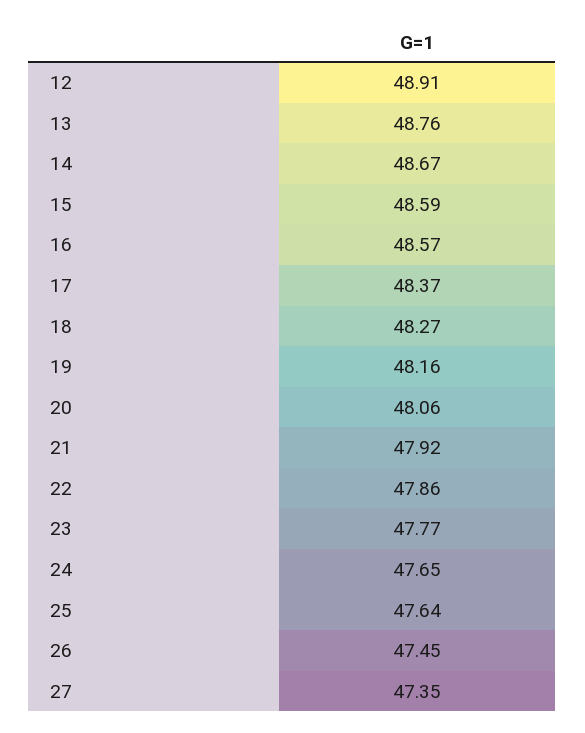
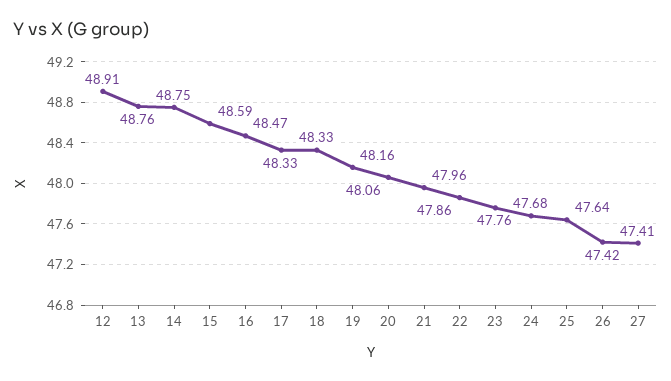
  {
    "12": 48.91,
    "13": 48.76,
-   "14": 48.67,
+   "14": 48.75,
    "15": 48.59,
-   "16": 48.57,
+   "16": 48.47,
-   "17": 48.37,
+   "17": 48.33,
-   "18": 48.27,
+   "18": 48.33,
    "19": 48.16,
    "20": 48.06,
-   "21": 47.92,
+   "21": 47.96,
    "22": 47.86,
-   "23": 47.77,
+   "23": 47.76,
-   "24": 47.65,
+   "24": 47.68,
    "25": 47.64,
-   "26": 47.45,
+   "26": 47.42,
-   "27": 47.35
+   "27": 47.41
  }

